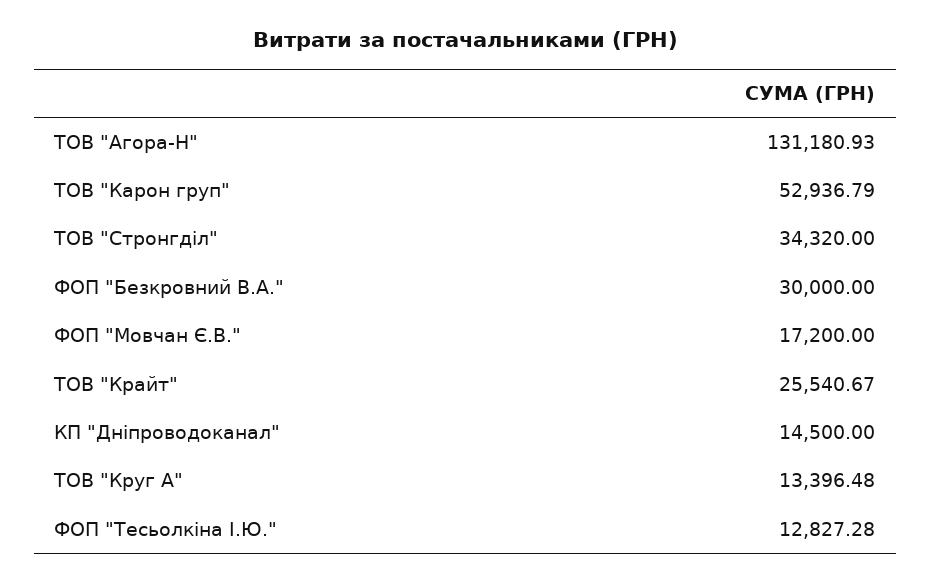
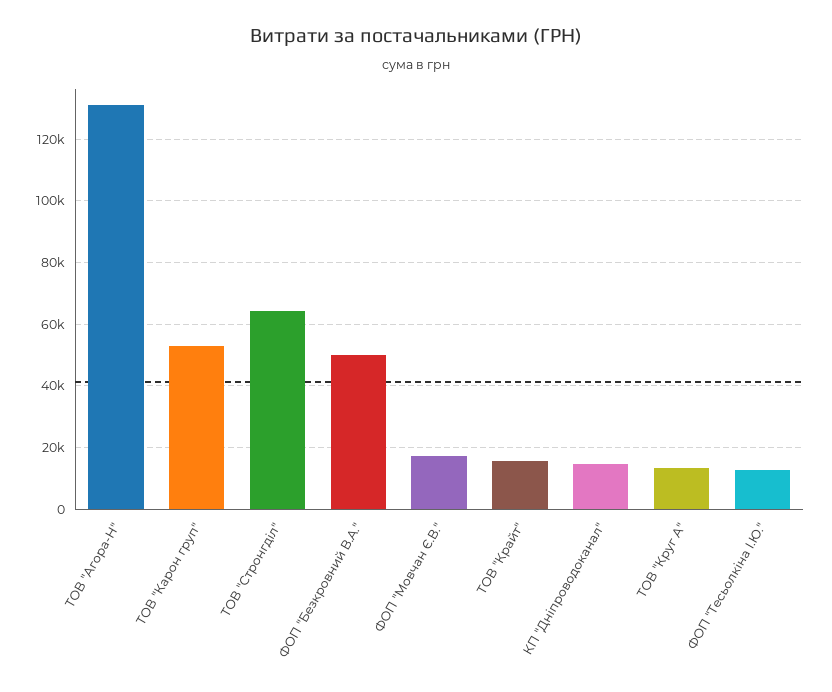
  {
    "ТОВ \"Агора-Н\"": 131180.93,
    "ТОВ \"Карон груп\"": 52936.79,
-   "ТОВ \"Стронгділ\"": 34320,
+   "ТОВ \"Стронгділ\"": 64000,
-   "ФОП \"Безкровний В.А.\"": 30000,
+   "ФОП \"Безкровний В.А.\"": 50000,
    "ФОП \"Мовчан Є.В.\"": 17200,
-   "ТОВ \"Крайт\"": 25540.67,
+   "ТОВ \"Крайт\"": 16000,
    "КП \"Дніпроводоканал\"": 14500,
    "ТОВ \"Круг А\"": 13396.48,
    "ФОП \"Тесьолкіна І.Ю.\"": 12827.28
  }

